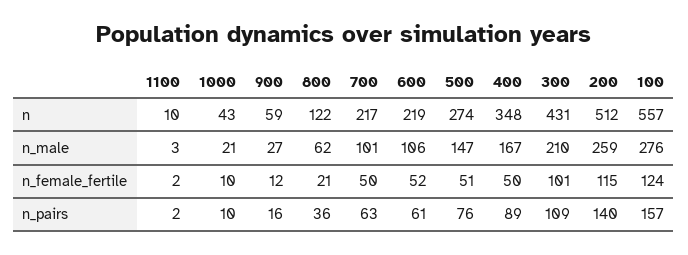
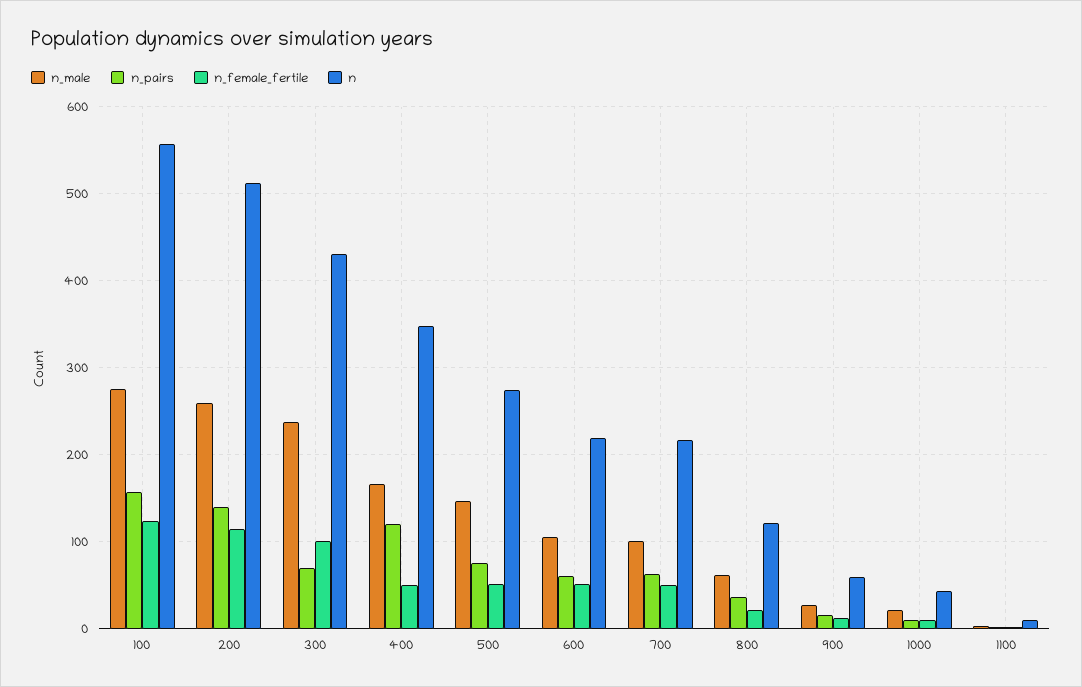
  {
    "n": {
      "1100": 10,
      "1000": 43,
      "900": 59,
      "800": 122,
      "700": 217,
      "600": 219,
      "500": 274,
      "400": 348,
      "300": 431,
      "200": 512,
      "100": 557
    },
    "n_male": {
      "1100": 3,
      "1000": 21,
      "900": 27,
      "800": 62,
      "700": 101,
      "600": 106,
      "500": 147,
      "400": 167,
-     "300": 210,
+     "300": 240,
      "200": 259,
      "100": 276
    },
    "n_female_fertile": {
      "1100": 2,
      "1000": 10,
      "900": 12,
      "800": 21,
      "700": 50,
      "600": 52,
      "500": 51,
      "400": 50,
      "300": 101,
      "200": 115,
      "100": 124
    },
    "n_pairs": {
      "1100": 2,
      "1000": 10,
      "900": 16,
      "800": 36,
      "700": 63,
      "600": 61,
      "500": 76,
-     "400": 89,
+     "400": 120,
-     "300": 109,
+     "300": 70,
      "200": 140,
      "100": 157
    }
  }

